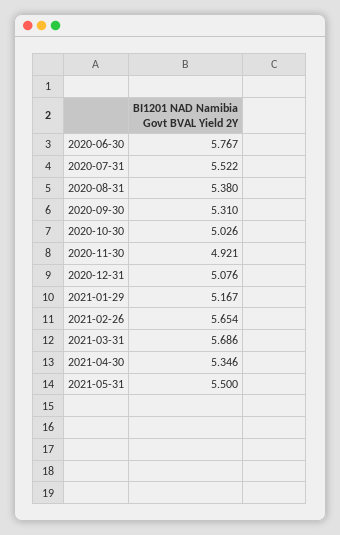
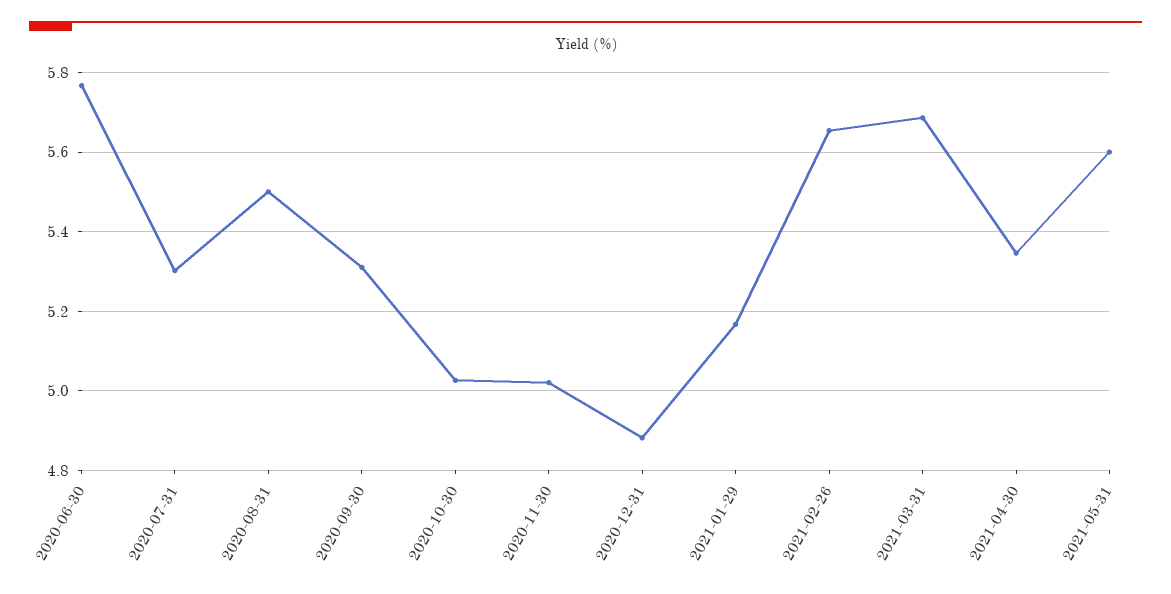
  {
    "2020-06-30": 5.767,
-   "2020-07-31": 5.522,
+   "2020-07-31": 5.3,
-   "2020-08-31": 5.38,
+   "2020-08-31": 5.5,
    "2020-09-30": 5.31,
    "2020-10-30": 5.026,
-   "2020-11-30": 4.921,
+   "2020-11-30": 5.02,
-   "2020-12-31": 5.076,
+   "2020-12-31": 4.88,
    "2021-01-29": 5.167,
    "2021-02-26": 5.654,
    "2021-03-31": 5.686,
    "2021-04-30": 5.346,
-   "2021-05-31": 5.5
+   "2021-05-31": 5.6
  }

